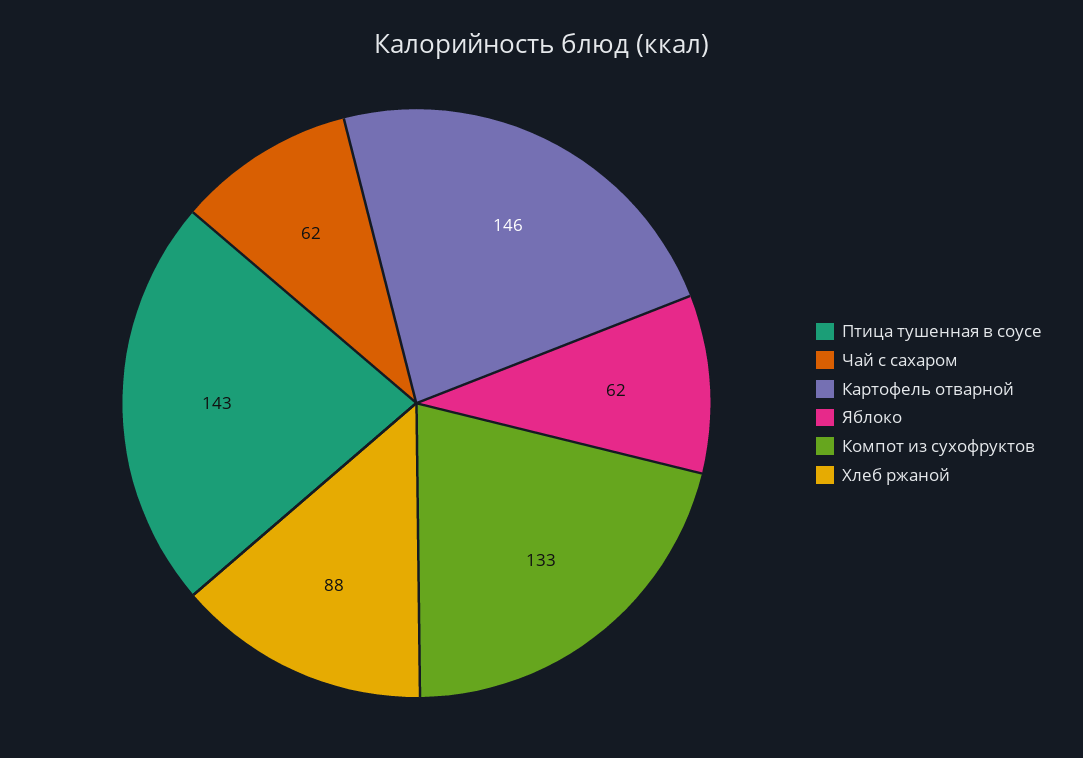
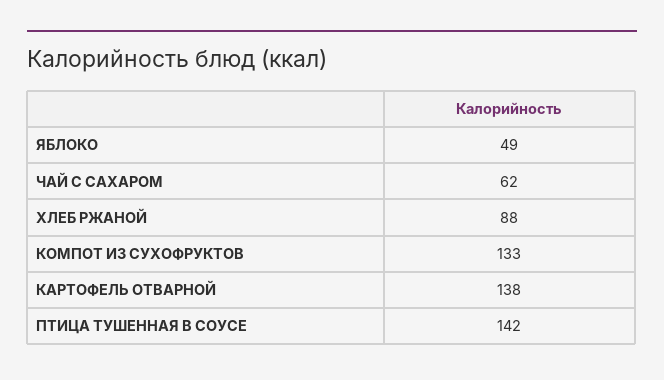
  {
-   "Птица тушенная в соусе": 143,
+   "Птица тушенная в соусе": 142,
    "Чай с сахаром": 62,
-   "Картофель отварной": 146,
+   "Картофель отварной": 138,
-   "Яблоко": 62,
+   "Яблоко": 49,
    "Компот из сухофруктов": 133,
    "Хлеб ржаной": 88
  }

